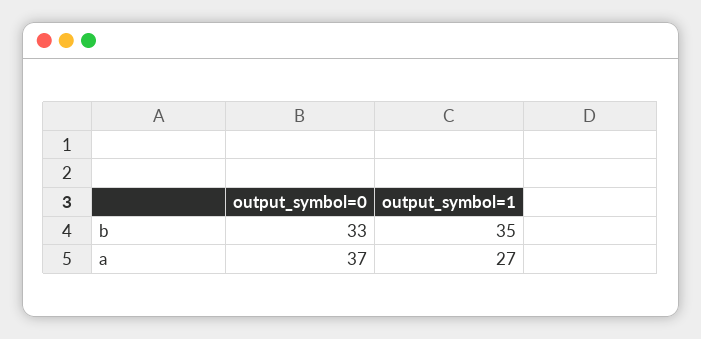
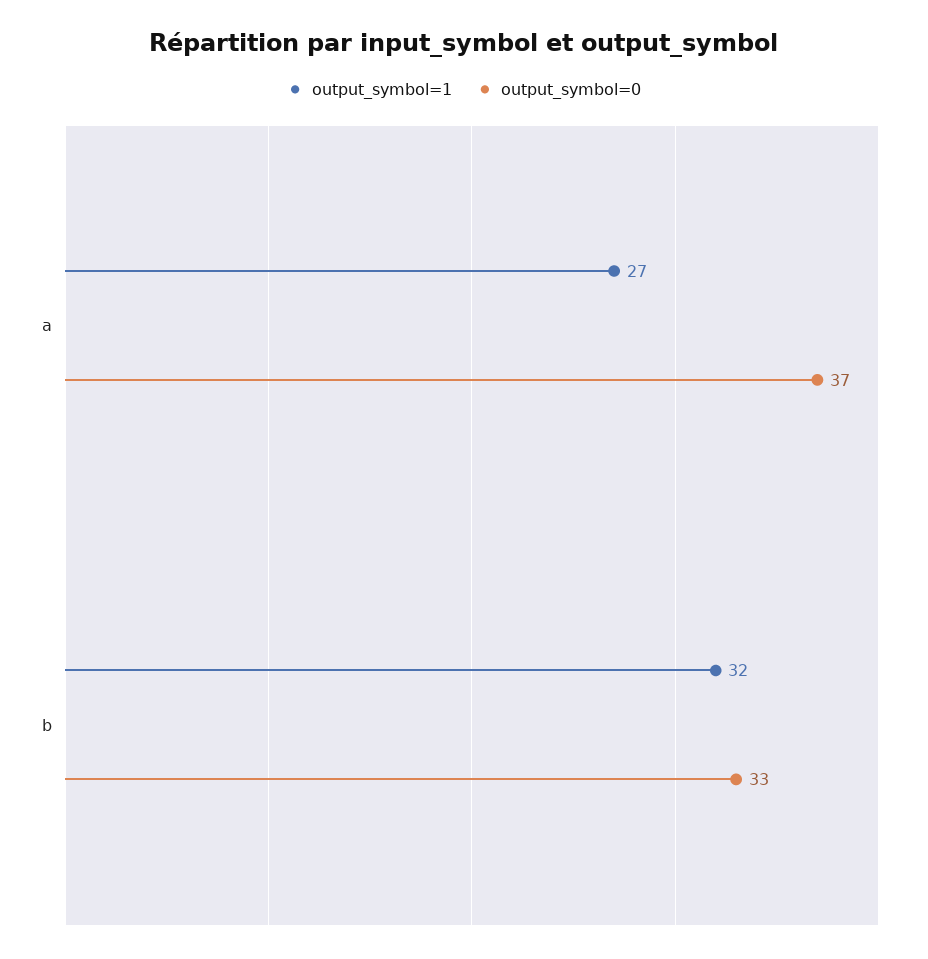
  {
    "output_symbol=0": {
      "b": 33,
      "a": 37
    },
    "output_symbol=1": {
-     "b": 35,
+     "b": 32,
      "a": 27
    }
  }

